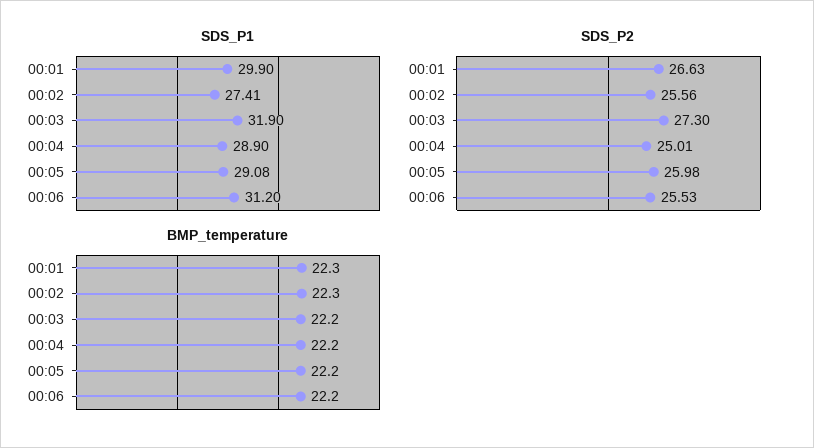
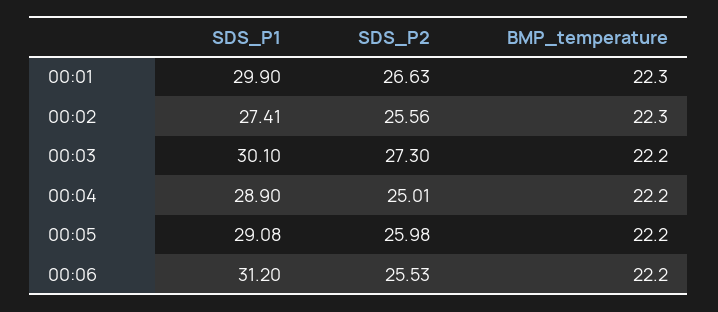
  {
    "SDS_P1": {
      "00:01": 29.9,
      "00:02": 27.41,
-     "00:03": 31.9,
+     "00:03": 30.1,
      "00:04": 28.9,
      "00:05": 29.08,
      "00:06": 31.2
    },
    "SDS_P2": {
      "00:01": 26.63,
      "00:02": 25.56,
      "00:03": 27.3,
      "00:04": 25.01,
      "00:05": 25.98,
      "00:06": 25.53
    },
    "BMP_temperature": {
      "00:01": 22.3,
      "00:02": 22.3,
      "00:03": 22.2,
      "00:04": 22.2,
      "00:05": 22.2,
      "00:06": 22.2
    }
  }

